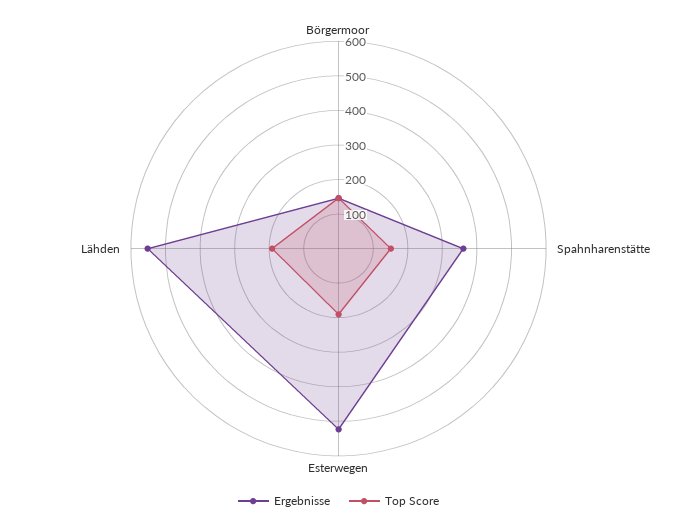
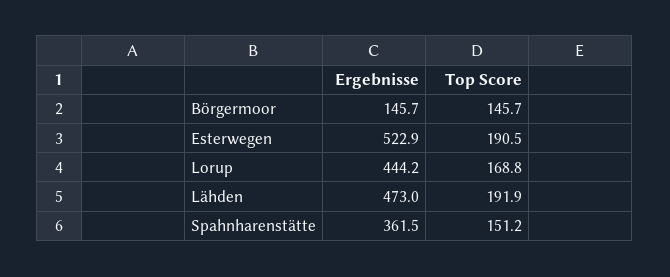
  {
    "Ergebnisse": {
      "Börgermoor": 145.7,
      "Spahnharenstätte": 361.5,
      "Esterwegen": 522.9,
-     "Lähden": 550
+     "Lähden": 473,
+     "Lorup": 444.2
    },
    "Top Score": {
      "Börgermoor": 145.7,
      "Spahnharenstätte": 151.2,
      "Esterwegen": 190.5,
-     "Lähden": 191.9
+     "Lähden": 191.9,
+     "Lorup": 168.8
    }
  }

